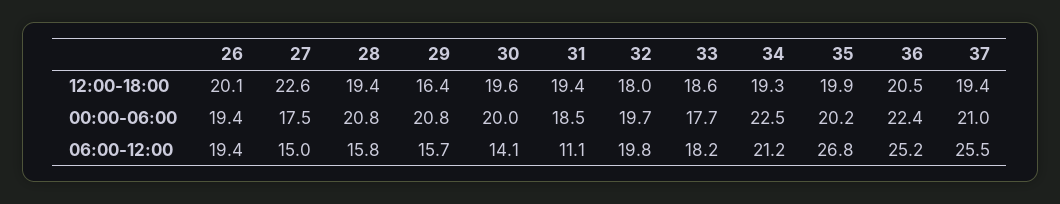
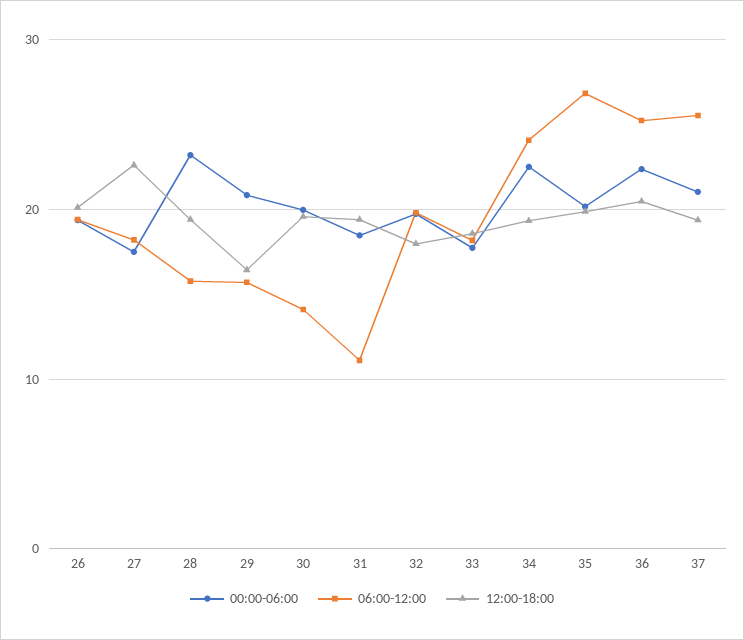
  {
    "12:00-18:00": {
      "26": 20.1,
      "27": 22.6,
      "28": 19.4,
      "29": 16.4,
      "30": 19.6,
      "31": 19.4,
      "32": 18,
      "33": 18.6,
      "34": 19.3,
      "35": 19.9,
      "36": 20.5,
      "37": 19.4
    },
    "00:00-06:00": {
      "26": 19.4,
      "27": 17.5,
-     "28": 20.8,
+     "28": 23,
      "29": 20.8,
      "30": 20,
      "31": 18.5,
      "32": 19.7,
      "33": 17.7,
      "34": 22.5,
      "35": 20.2,
      "36": 22.4,
      "37": 21
    },
    "06:00-12:00": {
      "26": 19.4,
-     "27": 15,
+     "27": 18,
      "28": 15.8,
      "29": 15.7,
      "30": 14.1,
      "31": 11.1,
      "32": 19.8,
      "33": 18.2,
-     "34": 21.2,
+     "34": 24,
      "35": 26.8,
      "36": 25.2,
      "37": 25.5
    }
  }

